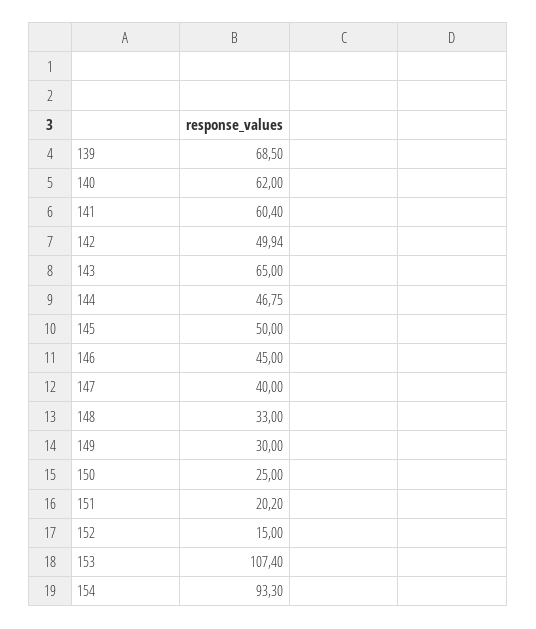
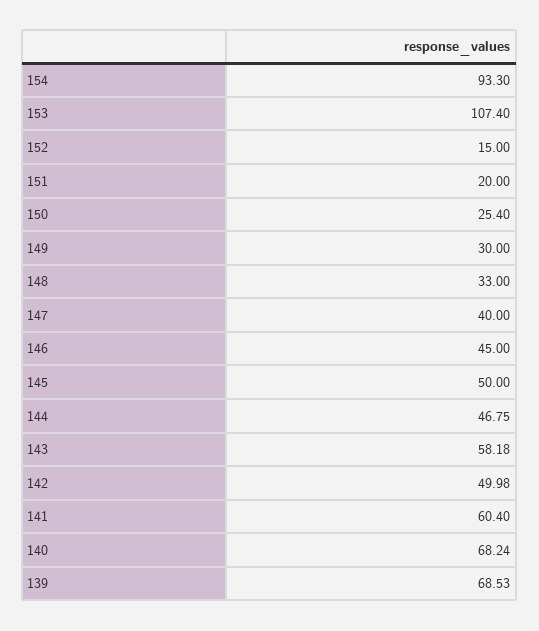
  {
-   "139": 68.5,
+   "139": 68.53,
-   "140": 62,
+   "140": 68.24,
    "141": 60.4,
-   "142": 49.94,
+   "142": 49.98,
-   "143": 65,
+   "143": 58.18,
    "144": 46.75,
    "145": 50,
    "146": 45,
    "147": 40,
    "148": 33,
    "149": 30,
-   "150": 25,
+   "150": 25.4,
-   "151": 20.2,
+   "151": 20,
    "152": 15,
    "153": 107.4,
    "154": 93.3
  }

